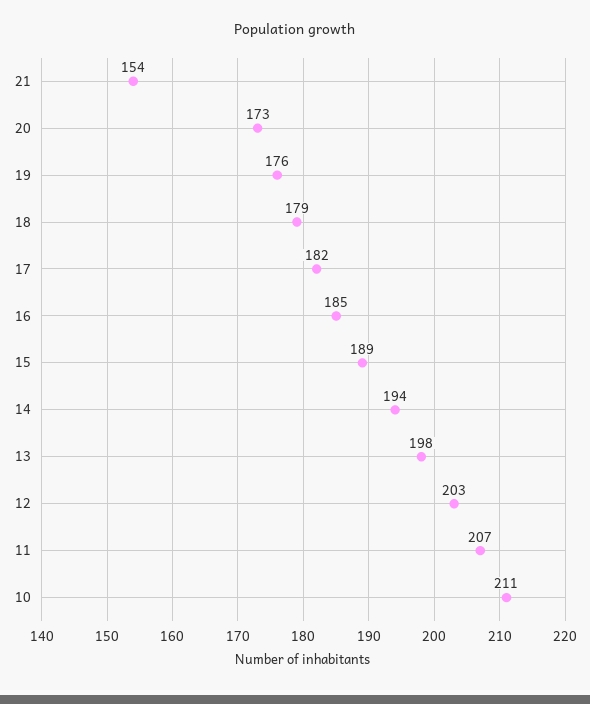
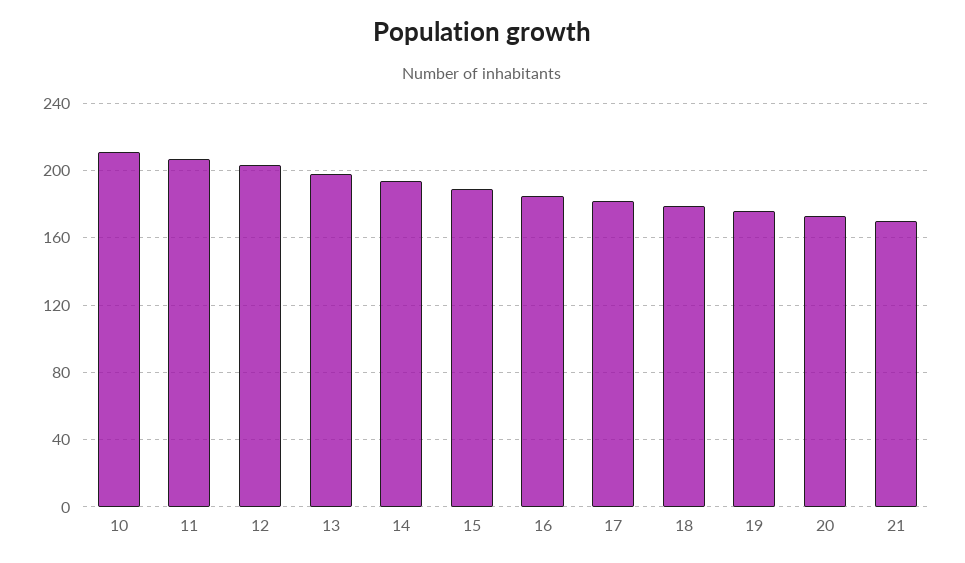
  {
-   "21": 154,
+   "21": 170,
    "20": 173,
    "19": 176,
    "18": 179,
    "17": 182,
    "16": 185,
    "15": 189,
    "14": 194,
    "13": 198,
    "12": 203,
    "11": 207,
    "10": 211
  }

